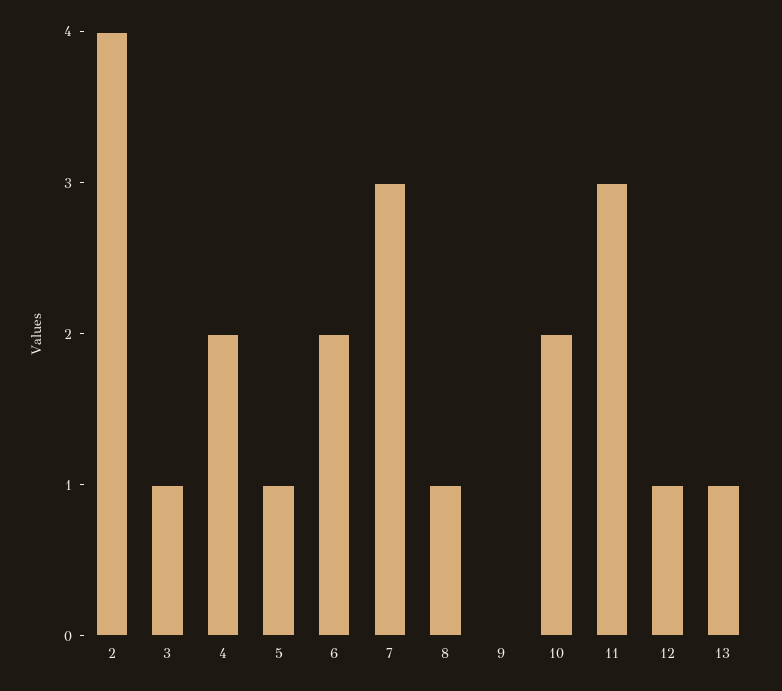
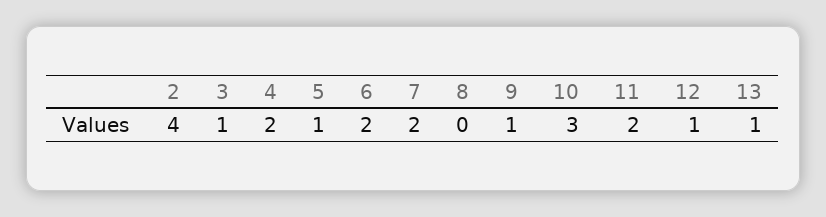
  {
    "2": 4,
    "3": 1,
    "4": 2,
    "5": 1,
    "6": 2,
-   "7": 3,
+   "7": 2,
-   "8": 1,
+   "8": 0,
-   "9": 0,
+   "9": 1,
-   "10": 2,
+   "10": 3,
-   "11": 3,
+   "11": 2,
    "12": 1,
    "13": 1
  }

